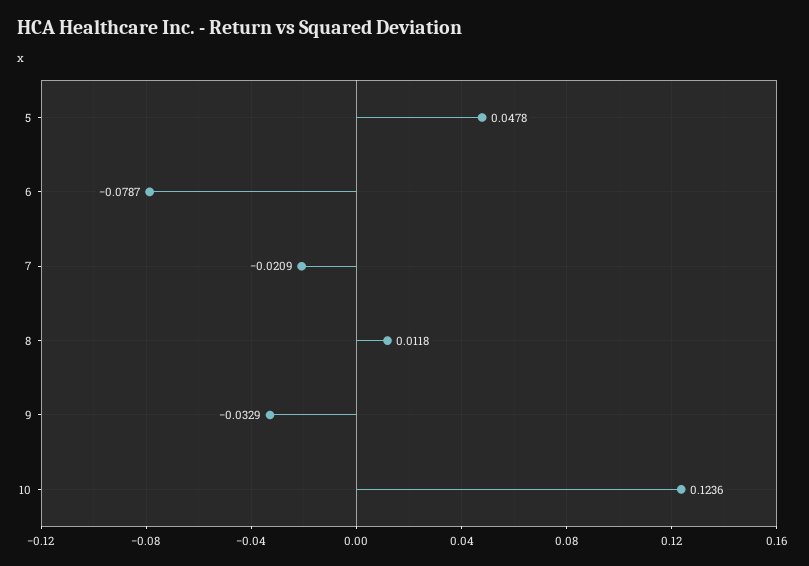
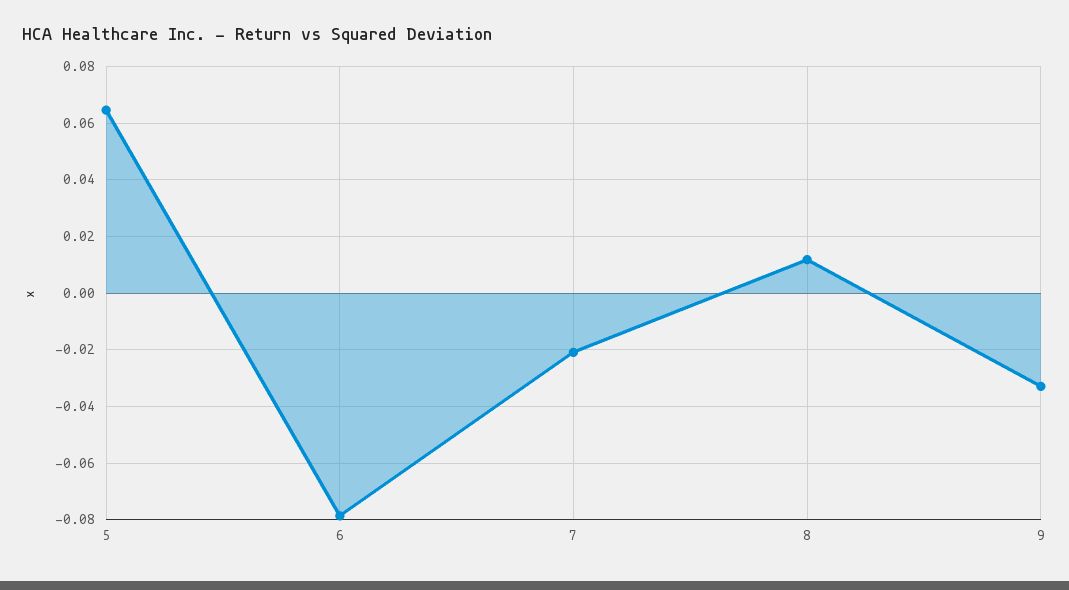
  {
-   "5": 0.0478,
+   "5": 0.065,
    "6": -0.0787,
    "7": -0.0209,
    "8": 0.0118,
-   "9": -0.0329,
+   "9": -0.0329
-   "10": 0.1236
  }

